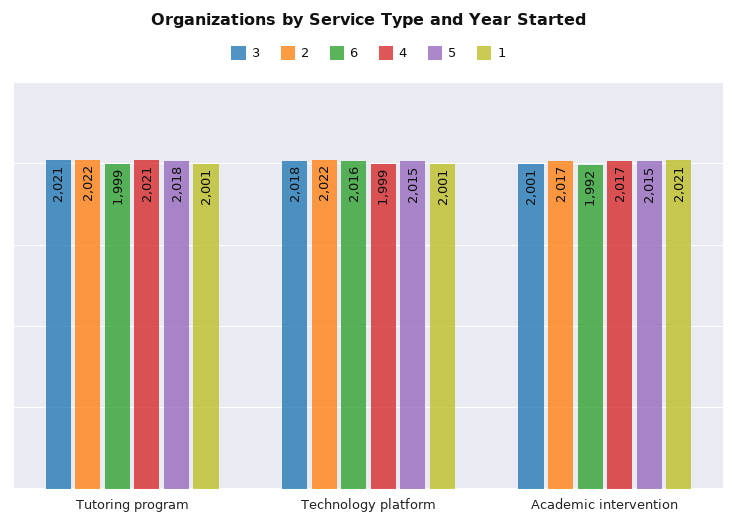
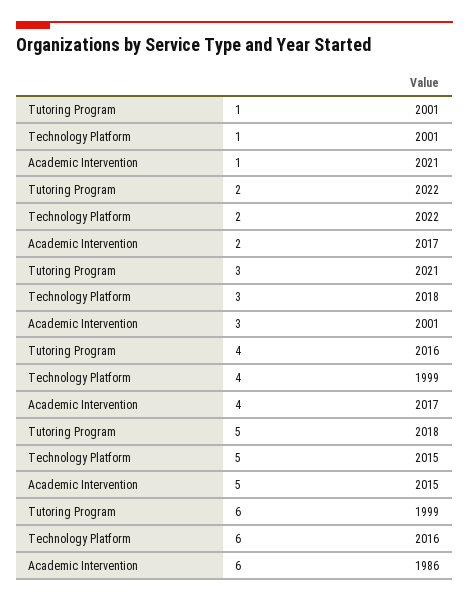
  {
    "3": {
      "Tutoring program": 2021,
      "Technology platform": 2018,
      "Academic intervention": 2001
    },
    "2": {
      "Tutoring program": 2022,
      "Technology platform": 2022,
      "Academic intervention": 2017
    },
    "6": {
      "Tutoring program": 1999,
      "Technology platform": 2016,
-     "Academic intervention": 1992
+     "Academic intervention": 1986
    },
    "4": {
-     "Tutoring program": 2021,
+     "Tutoring program": 2016,
      "Technology platform": 1999,
      "Academic intervention": 2017
    },
    "5": {
      "Tutoring program": 2018,
      "Technology platform": 2015,
      "Academic intervention": 2015
    },
    "1": {
      "Tutoring program": 2001,
      "Technology platform": 2001,
      "Academic intervention": 2021
    }
  }

